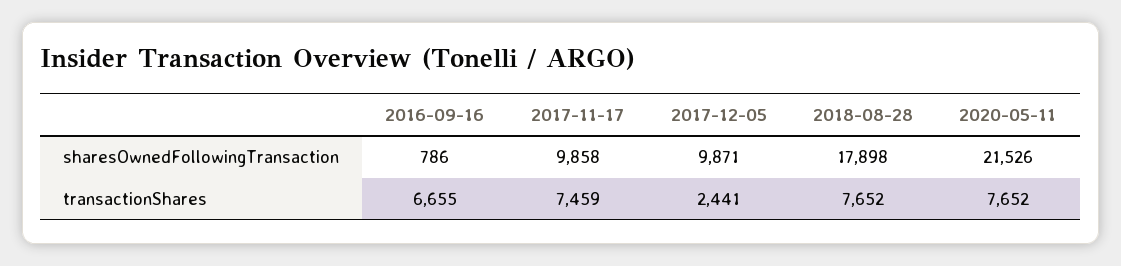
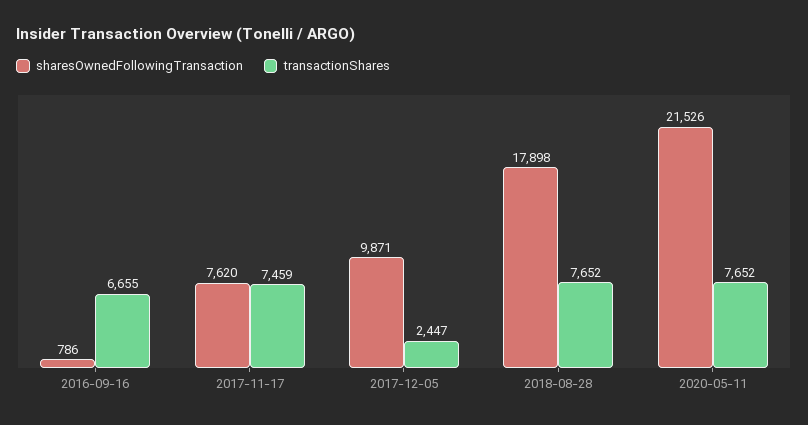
  {
    "sharesOwnedFollowingTransaction": {
      "2016-09-16": 786,
-     "2017-11-17": 9858,
+     "2017-11-17": 7620,
      "2017-12-05": 9871,
      "2018-08-28": 17898,
      "2020-05-11": 21526
    },
    "transactionShares": {
      "2016-09-16": 6655,
      "2017-11-17": 7459,
-     "2017-12-05": 2441,
+     "2017-12-05": 2447,
      "2018-08-28": 7652,
      "2020-05-11": 7652
    }
  }

